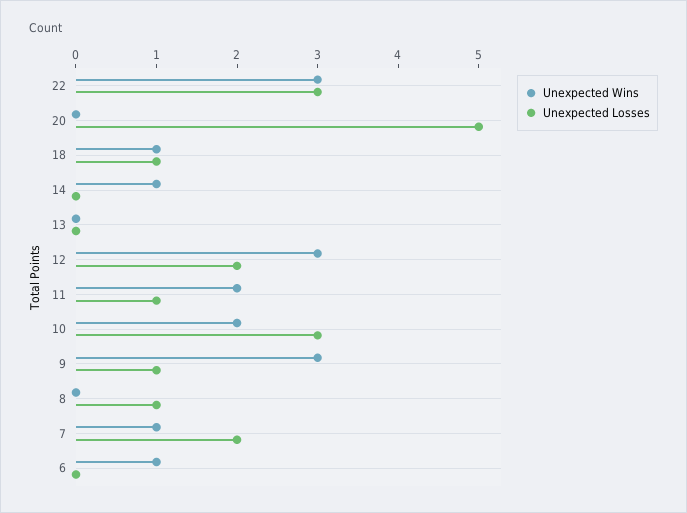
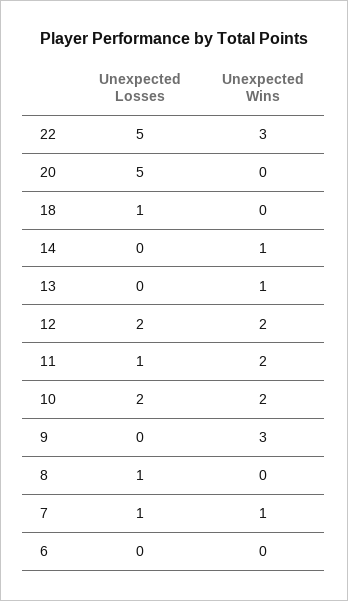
  {
    "Unexpected Wins": {
      "22": 3,
      "20": 0,
-     "18": 1,
+     "18": 0,
      "14": 1,
-     "13": 0,
+     "13": 1,
-     "12": 3,
+     "12": 2,
      "11": 2,
      "10": 2,
      "9": 3,
      "8": 0,
      "7": 1,
-     "6": 1
+     "6": 0
    },
    "Unexpected Losses": {
-     "22": 3,
+     "22": 5,
      "20": 5,
      "18": 1,
      "14": 0,
      "13": 0,
      "12": 2,
      "11": 1,
-     "10": 3,
+     "10": 2,
-     "9": 1,
+     "9": 0,
      "8": 1,
-     "7": 2,
+     "7": 1,
      "6": 0
    }
  }

